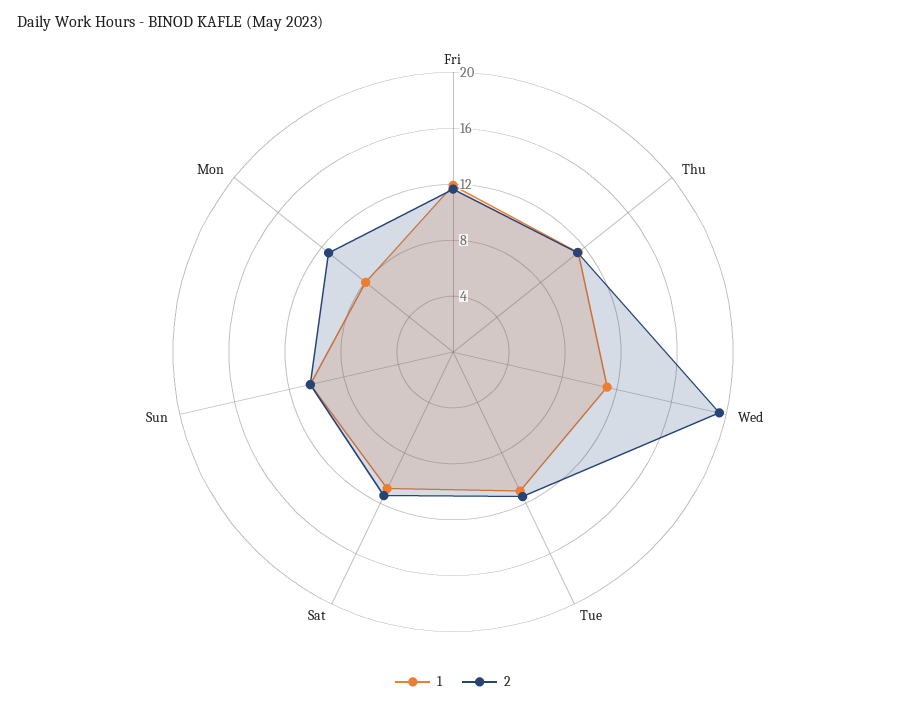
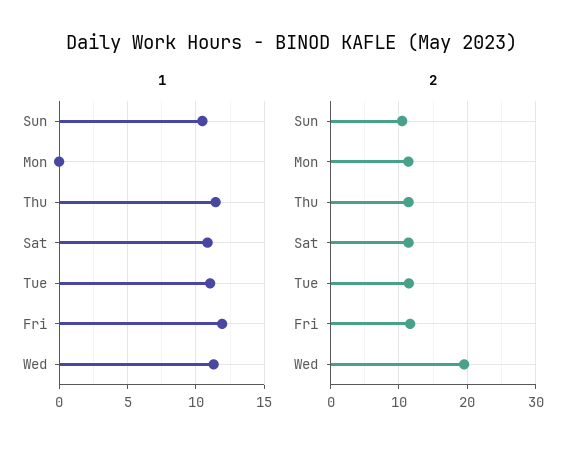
  {
    "1": {
      "Fri": 12,
      "Thu": 11.5,
      "Wed": 11.5,
      "Tue": 11,
      "Sat": 11,
      "Sun": 10.5,
-     "Mon": 8
+     "Mon": 0
    },
    "2": {
      "Fri": 12,
      "Thu": 11,
      "Wed": 20,
      "Tue": 11,
      "Sat": 11,
      "Sun": 10,
      "Mon": 11
    }
  }

